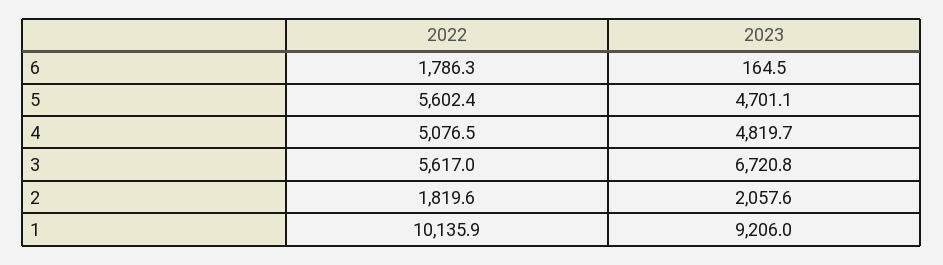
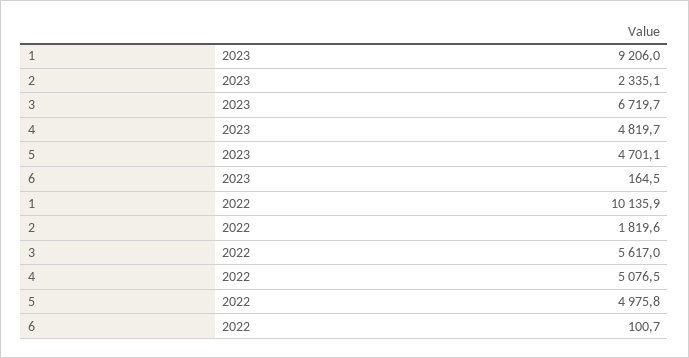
  {
    "2022": {
-     "6": 1786.3,
+     "6": 100.7,
-     "5": 5602.4,
+     "5": 4975.8,
      "4": 5076.5,
      "3": 5617,
      "2": 1819.6,
      "1": 10135.9
    },
    "2023": {
      "6": 164.5,
      "5": 4701.1,
      "4": 4819.7,
-     "3": 6720.8,
+     "3": 6719.7,
-     "2": 2057.6,
+     "2": 2335.1,
      "1": 9206
    }
  }

